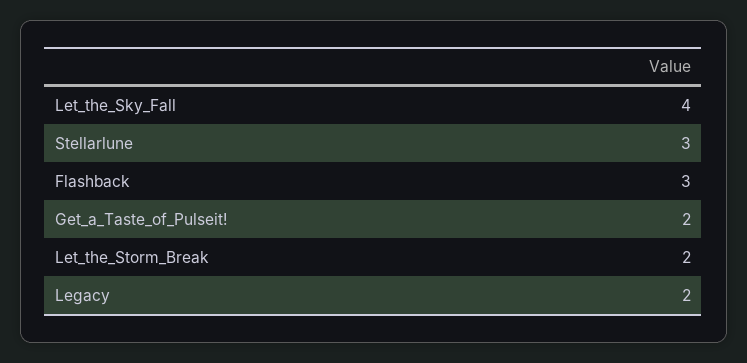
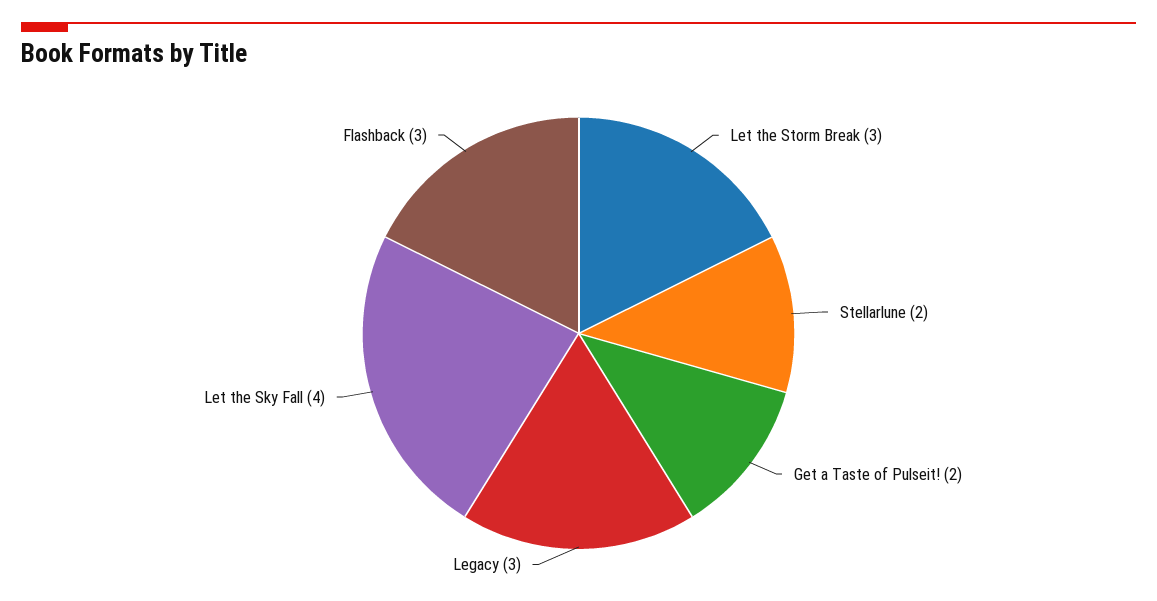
  {
    "Let_the_Sky_Fall": 4,
-   "Stellarlune": 3,
+   "Stellarlune": 2,
    "Flashback": 3,
    "Get_a_Taste_of_Pulseit!": 2,
-   "Let_the_Storm_Break": 2,
+   "Let_the_Storm_Break": 3,
-   "Legacy": 2
+   "Legacy": 3
  }

